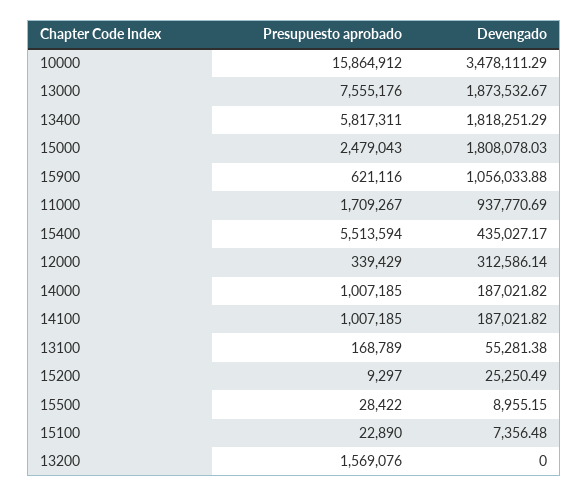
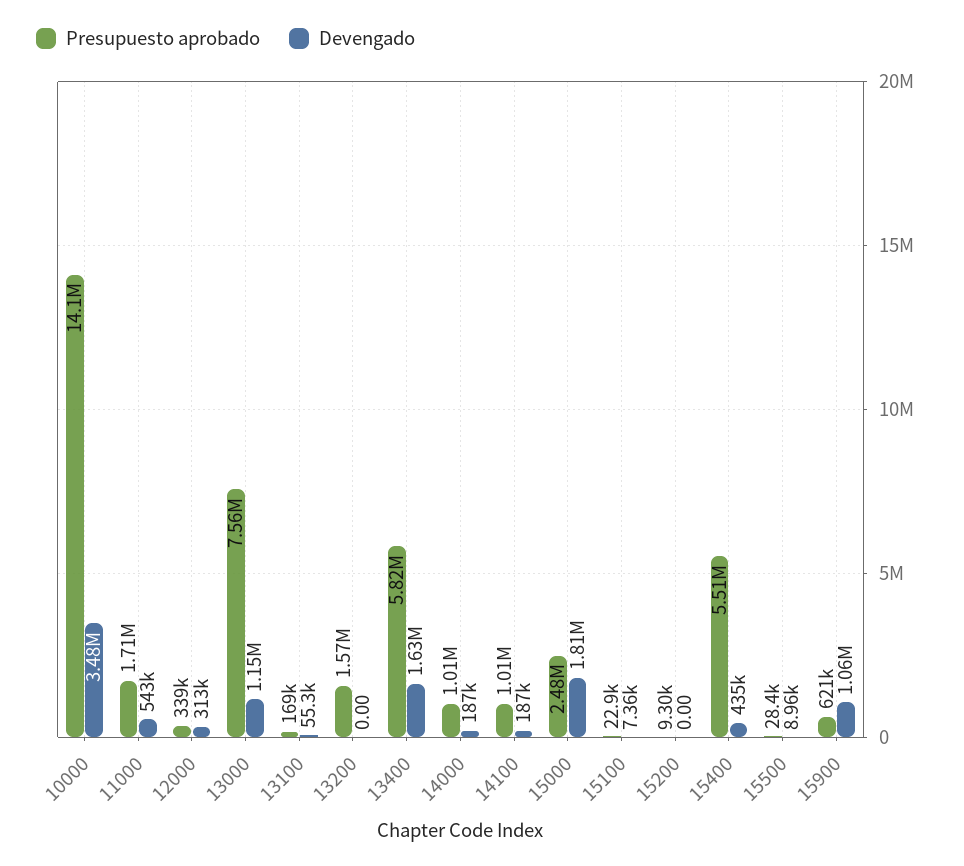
  {
    "Presupuesto aprobado": {
-     "10000": 15864912,
+     "10000": 14100000,
      "13000": 7555176,
      "13400": 5817311,
      "15000": 2479043,
      "15900": 621116,
      "11000": 1709267,
      "15400": 5513594,
      "12000": 339429,
      "14000": 1007185,
      "14100": 1007185,
      "13100": 168789,
      "15200": 9297,
      "15500": 28422,
      "15100": 22890,
      "13200": 1569076
    },
    "Devengado": {
      "10000": 3478111.29,
-     "13000": 1873532.67,
+     "13000": 1150000,
-     "13400": 1818251.29,
+     "13400": 1630000,
      "15000": 1808078.03,
      "15900": 1056033.88,
-     "11000": 937770.69,
+     "11000": 543000,
      "15400": 435027.17,
      "12000": 312586.14,
      "14000": 187021.82,
      "14100": 187021.82,
      "13100": 55281.38,
-     "15200": 25250.49,
+     "15200": 0,
      "15500": 8955.15,
      "15100": 7356.48,
      "13200": 0
    }
  }

